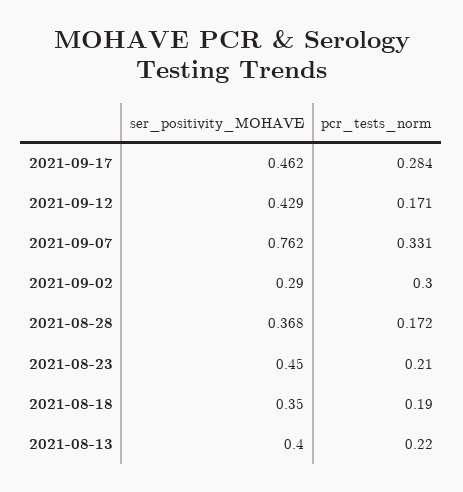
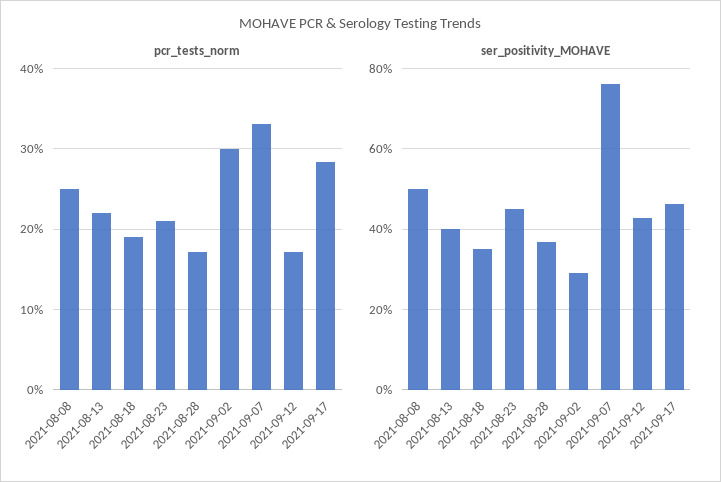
  {
    "ser_positivity_MOHAVE": {
      "2021-09-17": 0.462,
      "2021-09-12": 0.429,
      "2021-09-07": 0.762,
      "2021-09-02": 0.29,
      "2021-08-28": 0.368,
      "2021-08-23": 0.45,
      "2021-08-18": 0.35,
-     "2021-08-13": 0.4
+     "2021-08-13": 0.4,
+     "2021-08-08": 0.5
    },
    "pcr_tests_norm": {
      "2021-09-17": 0.284,
      "2021-09-12": 0.171,
      "2021-09-07": 0.331,
      "2021-09-02": 0.3,
      "2021-08-28": 0.172,
      "2021-08-23": 0.21,
      "2021-08-18": 0.19,
-     "2021-08-13": 0.22
+     "2021-08-13": 0.22,
+     "2021-08-08": 0.25
    }
  }

